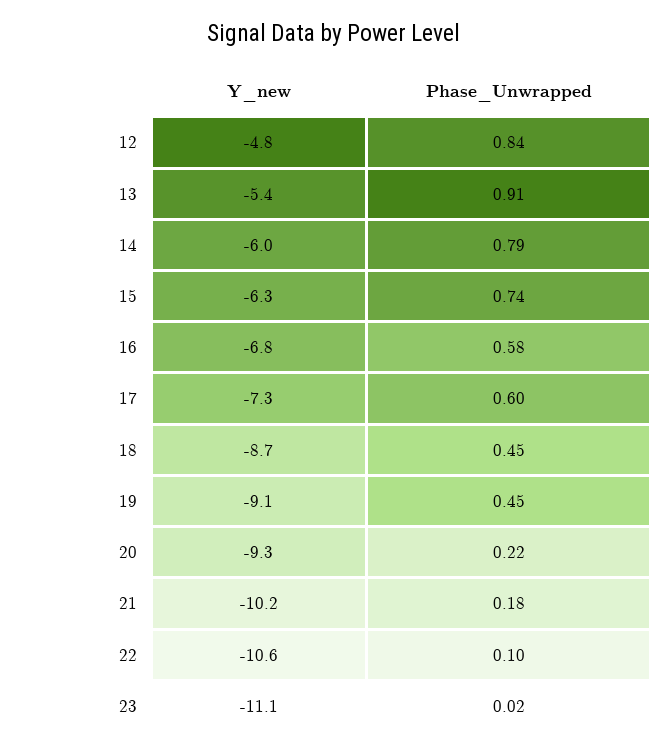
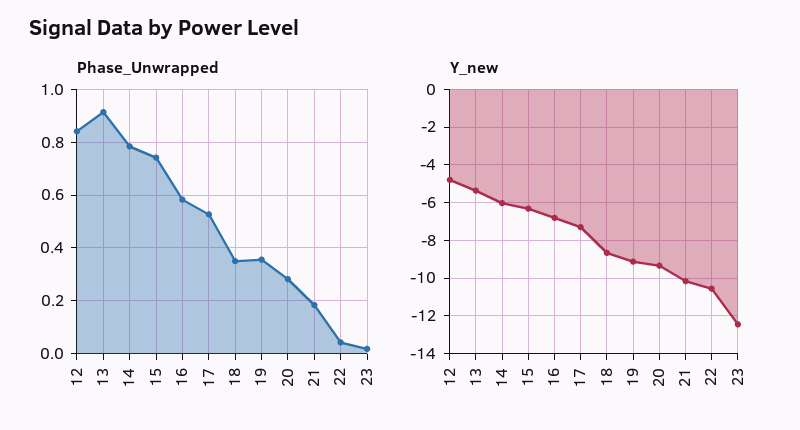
  {
    "Y_new": {
      "12": -4.8,
      "13": -5.4,
      "14": -6,
      "15": -6.3,
      "16": -6.8,
      "17": -7.3,
      "18": -8.7,
      "19": -9.1,
      "20": -9.3,
      "21": -10.2,
      "22": -10.6,
-     "23": -11.1
+     "23": -12.5
    },
    "Phase_Unwrapped": {
      "12": 0.84,
      "13": 0.91,
      "14": 0.79,
      "15": 0.74,
      "16": 0.58,
-     "17": 0.6,
+     "17": 0.525,
-     "18": 0.45,
+     "18": 0.35,
-     "19": 0.45,
+     "19": 0.35,
-     "20": 0.22,
+     "20": 0.275,
      "21": 0.18,
-     "22": 0.1,
+     "22": 0.05,
      "23": 0.02
    }
  }

